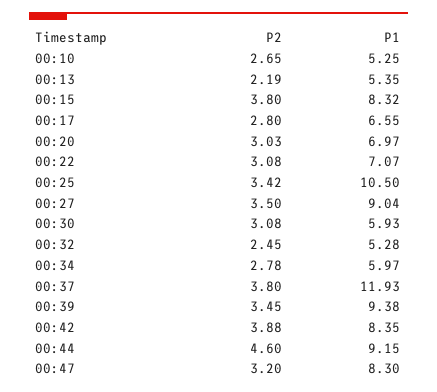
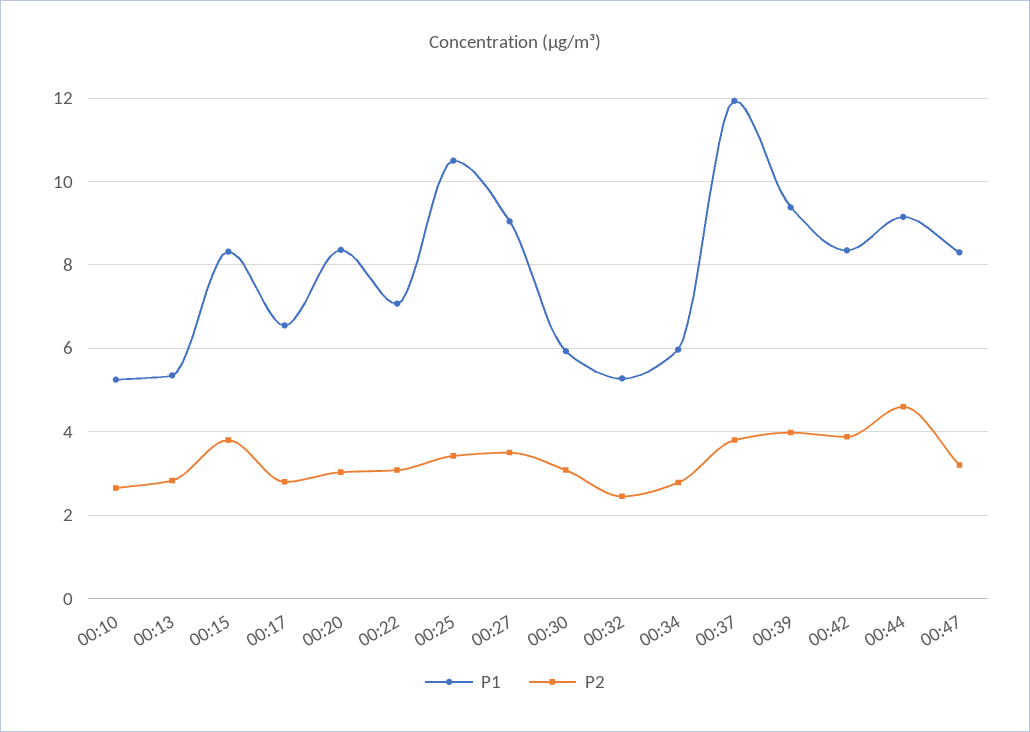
  {
    "P2": {
      "00:10": 2.65,
-     "00:13": 2.19,
+     "00:13": 2.8,
      "00:15": 3.8,
      "00:17": 2.8,
      "00:20": 3.03,
      "00:22": 3.08,
      "00:25": 3.42,
      "00:27": 3.5,
      "00:30": 3.08,
      "00:32": 2.45,
      "00:34": 2.78,
      "00:37": 3.8,
-     "00:39": 3.45,
+     "00:39": 4,
      "00:42": 3.88,
      "00:44": 4.6,
      "00:47": 3.2
    },
    "P1": {
      "00:10": 5.25,
      "00:13": 5.35,
      "00:15": 8.32,
      "00:17": 6.55,
-     "00:20": 6.97,
+     "00:20": 8.4,
      "00:22": 7.07,
      "00:25": 10.5,
      "00:27": 9.04,
      "00:30": 5.93,
      "00:32": 5.28,
      "00:34": 5.97,
      "00:37": 11.93,
      "00:39": 9.38,
      "00:42": 8.35,
      "00:44": 9.15,
      "00:47": 8.3
    }
  }

